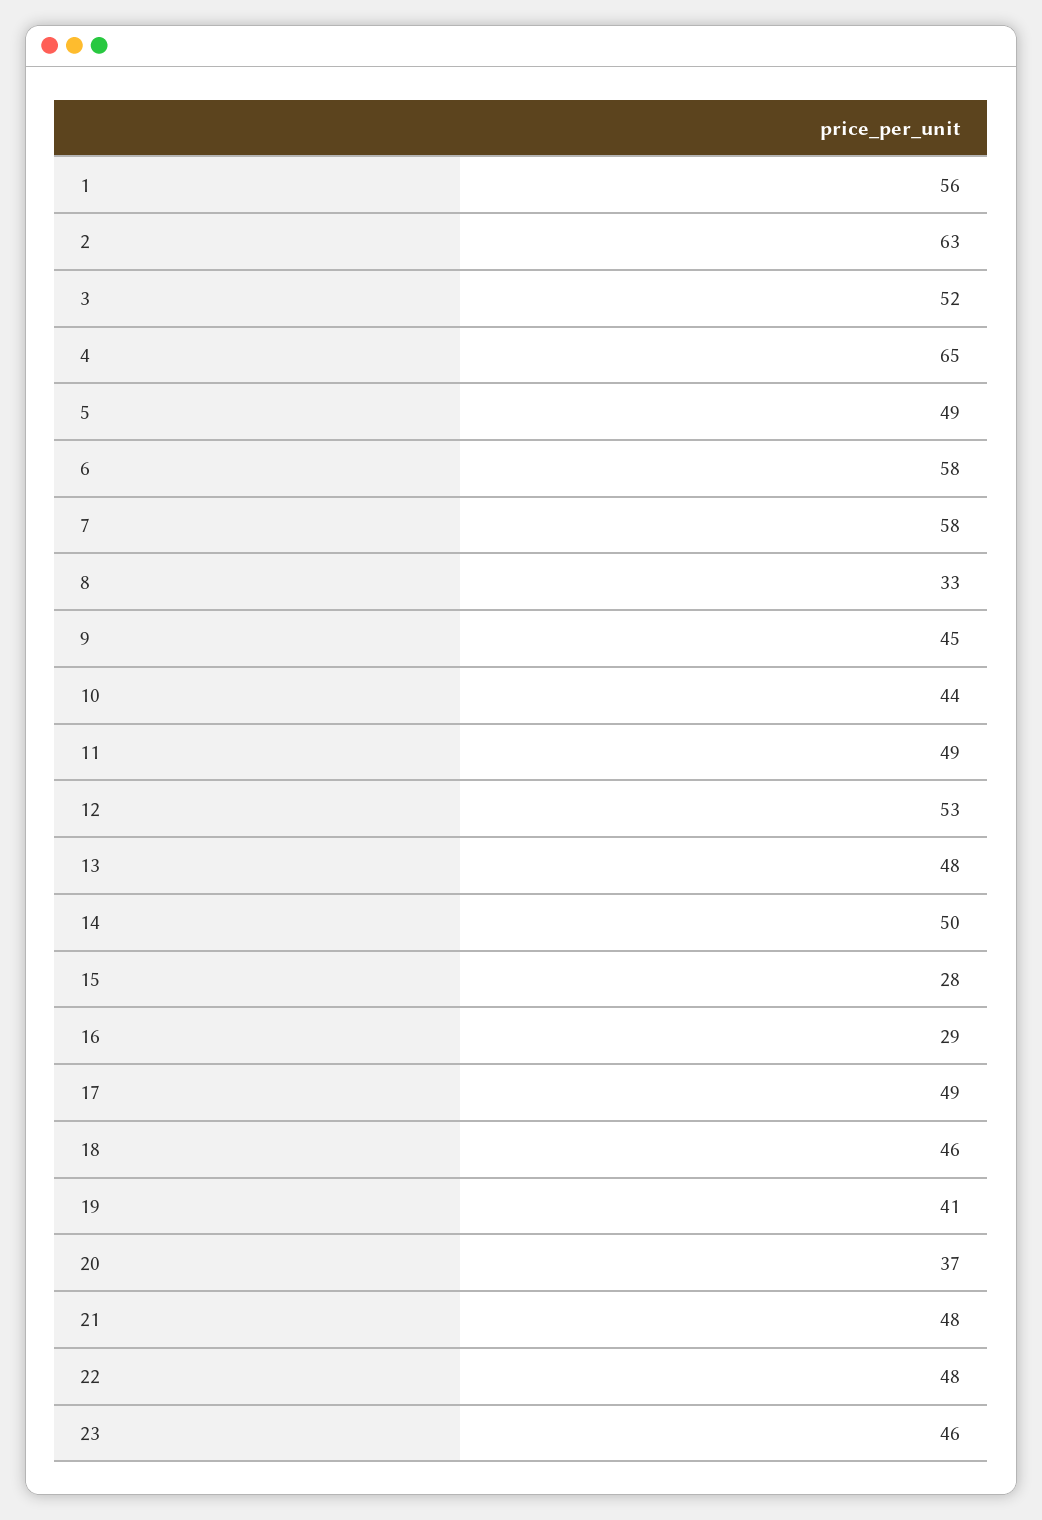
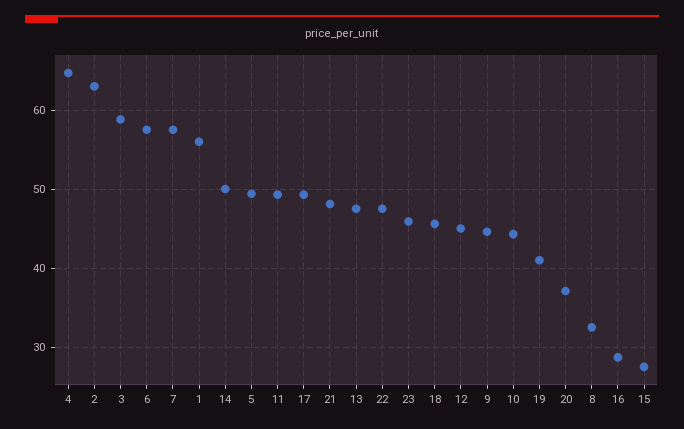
  {
    "1": 56,
    "2": 63,
-   "3": 52,
+   "3": 59,
    "4": 65,
    "5": 49,
    "6": 58,
    "7": 58,
    "8": 33,
    "9": 45,
    "10": 44,
    "11": 49,
-   "12": 53,
+   "12": 45,
    "13": 48,
    "14": 50,
    "15": 28,
    "16": 29,
    "17": 49,
    "18": 46,
    "19": 41,
    "20": 37,
    "21": 48,
    "22": 48,
    "23": 46
  }

